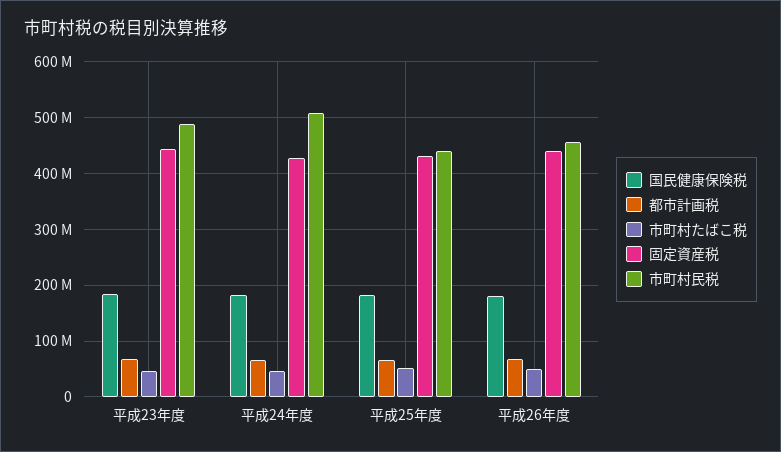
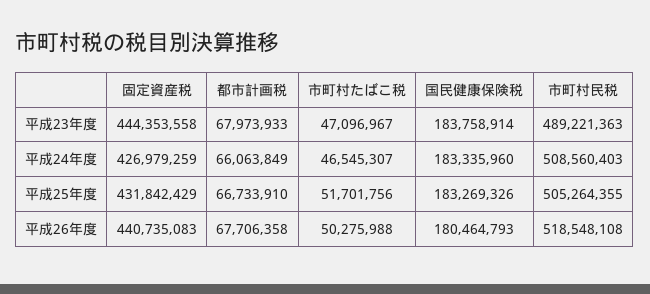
  {
    "国民健康保険税": {
      "平成23年度": 183758914,
      "平成24年度": 183335960,
      "平成25年度": 183269326,
      "平成26年度": 180464793
    },
    "都市計画税": {
      "平成23年度": 67973933,
      "平成24年度": 66063849,
      "平成25年度": 66733910,
      "平成26年度": 67706358
    },
    "市町村たばこ税": {
      "平成23年度": 47096967,
      "平成24年度": 46545307,
      "平成25年度": 51701756,
      "平成26年度": 50275988
    },
    "固定資産税": {
      "平成23年度": 444353558,
      "平成24年度": 426979259,
      "平成25年度": 431842429,
      "平成26年度": 440735083
    },
    "市町村民税": {
      "平成23年度": 489221363,
      "平成24年度": 508560403,
-     "平成25年度": 440000000,
+     "平成25年度": 505264355,
-     "平成26年度": 460000000
+     "平成26年度": 518548108
    }
  }

